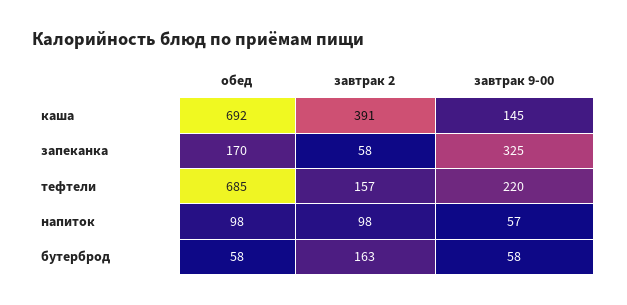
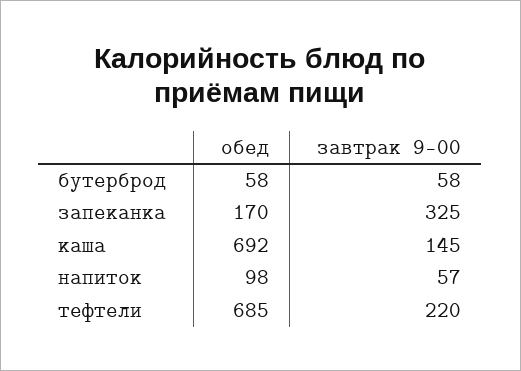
  {
    "обед": {
      "каша": 692,
      "запеканка": 170,
      "тефтели": 685,
      "напиток": 98,
      "бутерброд": 58
    },
-   "завтрак 2": {
-     "каша": 391,
-     "запеканка": 58,
-     "тефтели": 157,
-     "напиток": 98,
-     "бутерброд": 163
-   },
    "завтрак 9-00": {
      "каша": 145,
      "запеканка": 325,
      "тефтели": 220,
      "напиток": 57,
      "бутерброд": 58
    }
  }

